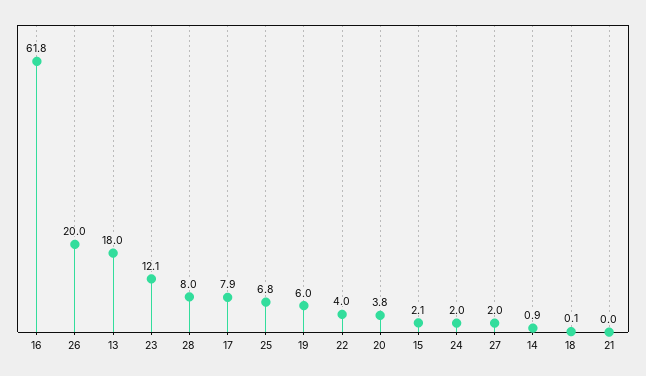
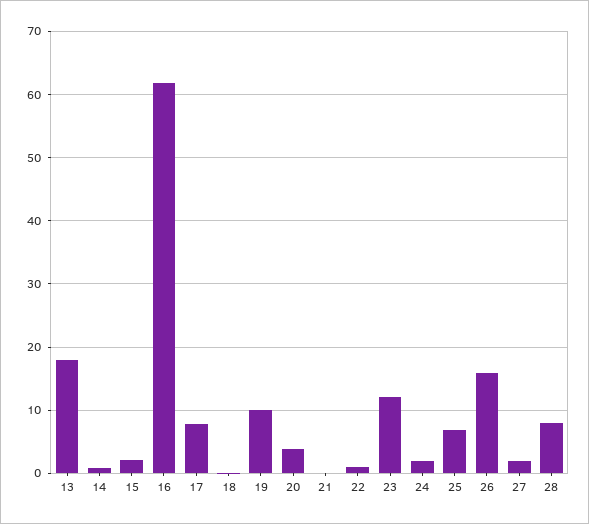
  {
    "16": 61.8,
-   "26": 20,
+   "26": 16,
    "13": 18,
    "23": 12.1,
    "28": 8,
    "17": 7.9,
    "25": 6.8,
-   "19": 6,
+   "19": 10,
-   "22": 4,
+   "22": 1,
    "20": 3.8,
    "15": 2.1,
    "24": 2,
    "27": 2,
    "14": 0.9,
    "18": 0.1,
    "21": 0
  }

